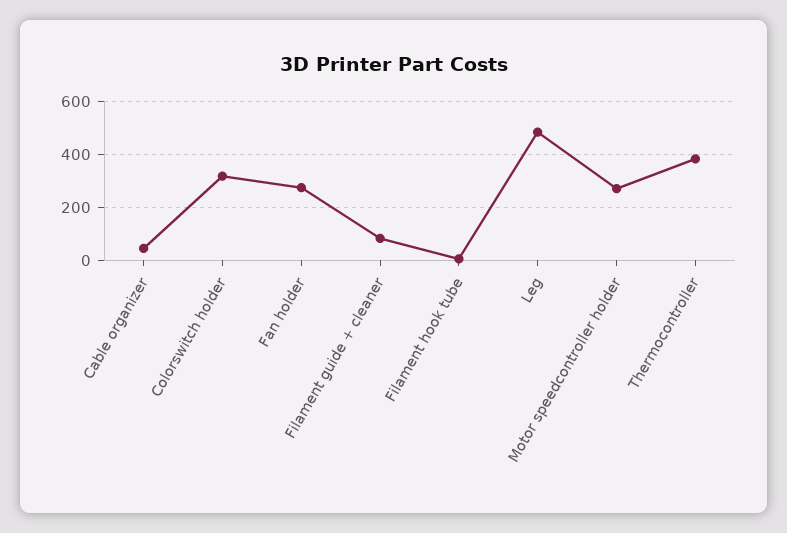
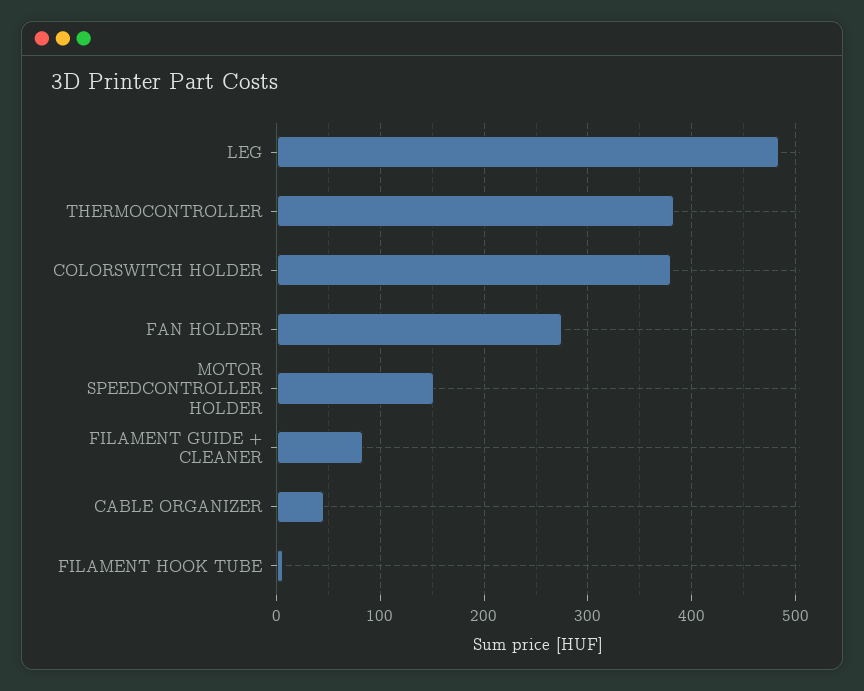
  {
    "Cable organizer": 50,
-   "Colorswitch holder": 325,
+   "Colorswitch holder": 380,
    "Fan holder": 270,
    "Filament guide + cleaner": 80,
    "Filament hook tube": 10,
    "Leg": 480,
-   "Motor speedcontroller holder": 275,
+   "Motor speedcontroller holder": 150,
    "Thermocontroller": 380
  }

